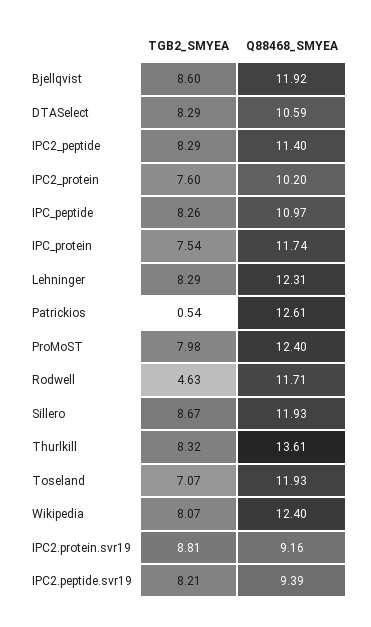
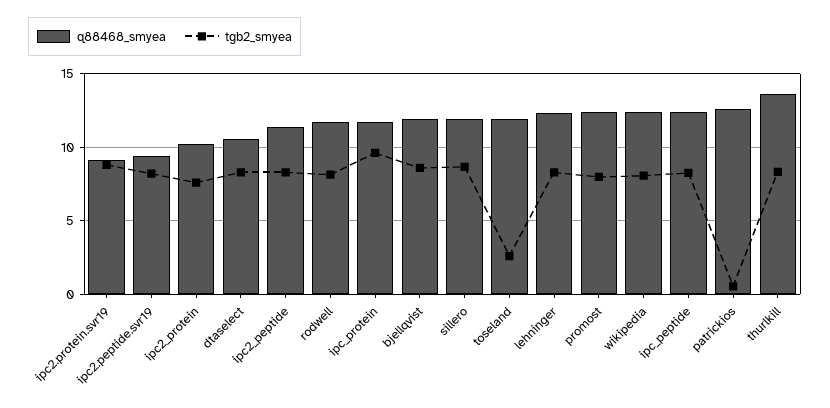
  {
    "TGB2_SMYEA": {
      "Bjellqvist": 8.6,
      "DTASelect": 8.29,
      "IPC2_peptide": 8.29,
      "IPC2_protein": 7.6,
      "IPC_peptide": 8.26,
-     "IPC_protein": 7.54,
+     "IPC_protein": 9.5,
      "Lehninger": 8.29,
      "Patrickios": 0.54,
      "ProMoST": 7.98,
-     "Rodwell": 4.63,
+     "Rodwell": 8,
      "Sillero": 8.67,
      "Thurlkill": 8.32,
-     "Toseland": 7.07,
+     "Toseland": 2.5,
      "Wikipedia": 8.07,
      "IPC2.protein.svr19": 8.81,
      "IPC2.peptide.svr19": 8.21
    },
    "Q88468_SMYEA": {
      "Bjellqvist": 11.92,
      "DTASelect": 10.59,
      "IPC2_peptide": 11.4,
      "IPC2_protein": 10.2,
-     "IPC_peptide": 10.97,
+     "IPC_peptide": 12.5,
      "IPC_protein": 11.74,
      "Lehninger": 12.31,
      "Patrickios": 12.61,
      "ProMoST": 12.4,
      "Rodwell": 11.71,
      "Sillero": 11.93,
      "Thurlkill": 13.61,
      "Toseland": 11.93,
      "Wikipedia": 12.4,
      "IPC2.protein.svr19": 9.16,
      "IPC2.peptide.svr19": 9.39
    }
  }

